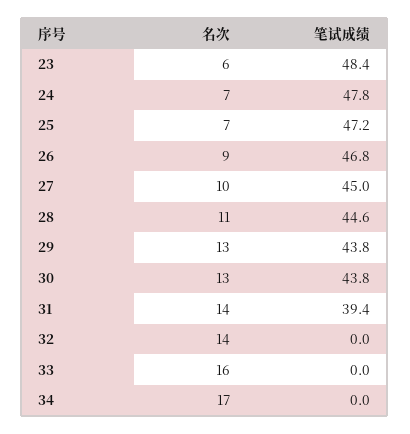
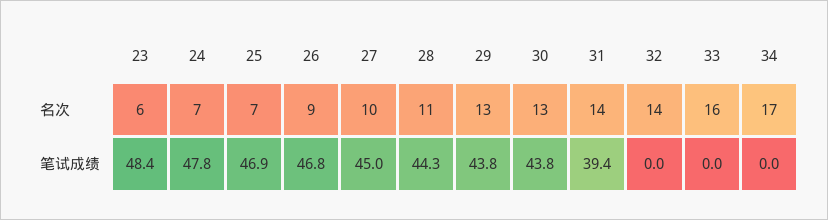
  {
    "名次": {
      "23": 6,
      "24": 7,
      "25": 7,
      "26": 9,
      "27": 10,
      "28": 11,
      "29": 13,
      "30": 13,
      "31": 14,
      "32": 14,
      "33": 16,
      "34": 17
    },
    "笔试成绩": {
      "23": 48.4,
      "24": 47.8,
-     "25": 47.2,
+     "25": 46.9,
      "26": 46.8,
      "27": 45,
-     "28": 44.6,
+     "28": 44.3,
      "29": 43.8,
      "30": 43.8,
      "31": 39.4,
      "32": 0,
      "33": 0,
      "34": 0
    }
  }

